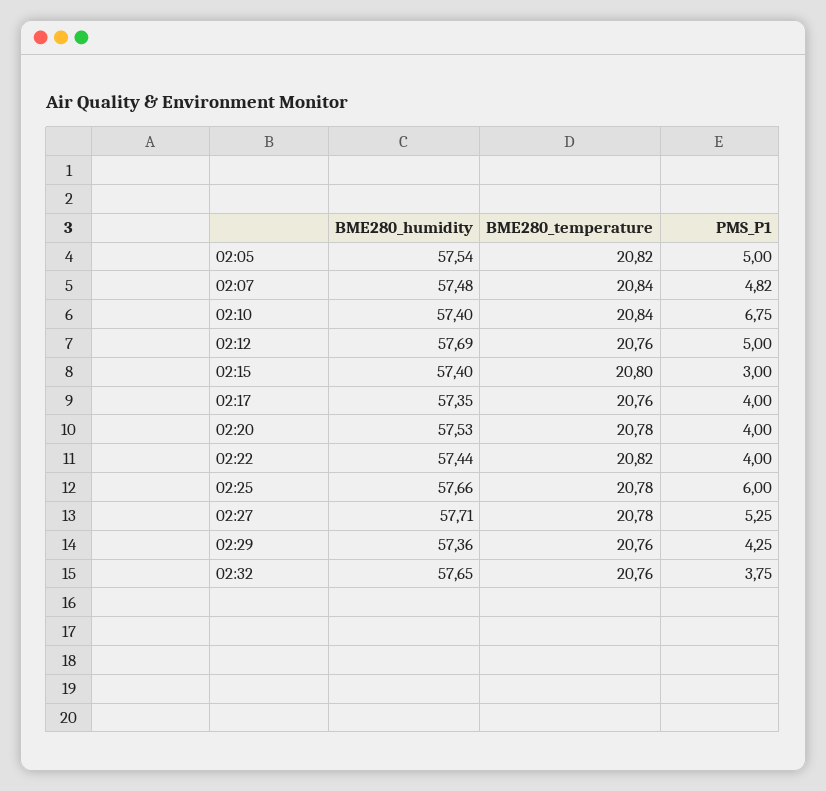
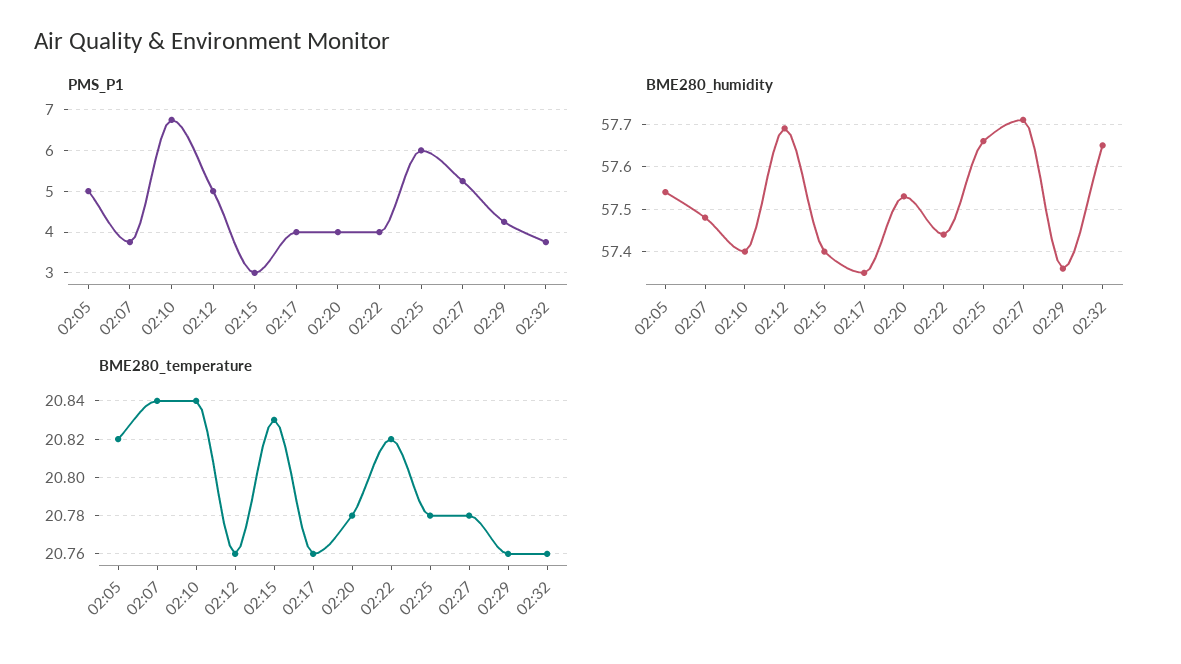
  {
    "BME280_humidity": {
      "02:05": 57.54,
      "02:07": 57.48,
      "02:10": 57.4,
      "02:12": 57.69,
      "02:15": 57.4,
      "02:17": 57.35,
      "02:20": 57.53,
      "02:22": 57.44,
      "02:25": 57.66,
      "02:27": 57.71,
      "02:29": 57.36,
      "02:32": 57.65
    },
    "BME280_temperature": {
      "02:05": 20.82,
      "02:07": 20.84,
      "02:10": 20.84,
      "02:12": 20.76,
-     "02:15": 20.8,
+     "02:15": 20.83,
      "02:17": 20.76,
      "02:20": 20.78,
      "02:22": 20.82,
      "02:25": 20.78,
      "02:27": 20.78,
      "02:29": 20.76,
      "02:32": 20.76
    },
    "PMS_P1": {
      "02:05": 5,
-     "02:07": 4.82,
+     "02:07": 3.8,
      "02:10": 6.75,
      "02:12": 5,
      "02:15": 3,
      "02:17": 4,
      "02:20": 4,
      "02:22": 4,
      "02:25": 6,
      "02:27": 5.25,
      "02:29": 4.25,
      "02:32": 3.75
    }
  }

